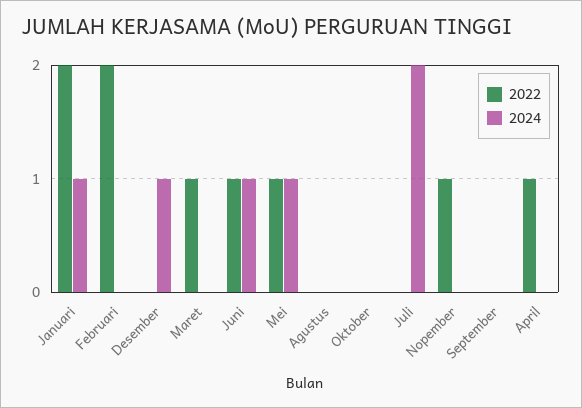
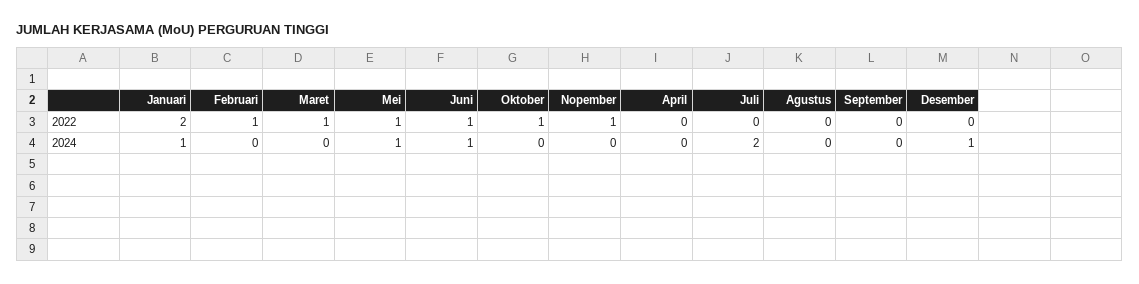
  {
    "2022": {
      "Januari": 2,
-     "Februari": 2,
+     "Februari": 1,
      "Desember": 0,
      "Maret": 1,
      "Juni": 1,
      "Mei": 1,
      "Agustus": 0,
-     "Oktober": 0,
+     "Oktober": 1,
      "Juli": 0,
      "Nopember": 1,
      "September": 0,
-     "April": 1
+     "April": 0
    },
    "2024": {
      "Januari": 1,
      "Februari": 0,
      "Desember": 1,
      "Maret": 0,
      "Juni": 1,
      "Mei": 1,
      "Agustus": 0,
      "Oktober": 0,
      "Juli": 2,
      "Nopember": 0,
      "September": 0,
      "April": 0
    }
  }

